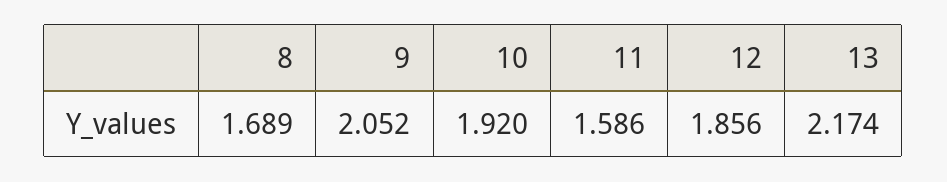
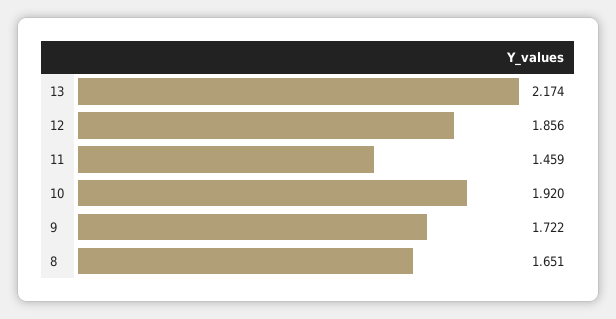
  {
-   "8": 1.689,
+   "8": 1.651,
-   "9": 2.052,
+   "9": 1.722,
    "10": 1.92,
-   "11": 1.586,
+   "11": 1.459,
    "12": 1.856,
    "13": 2.174
  }

